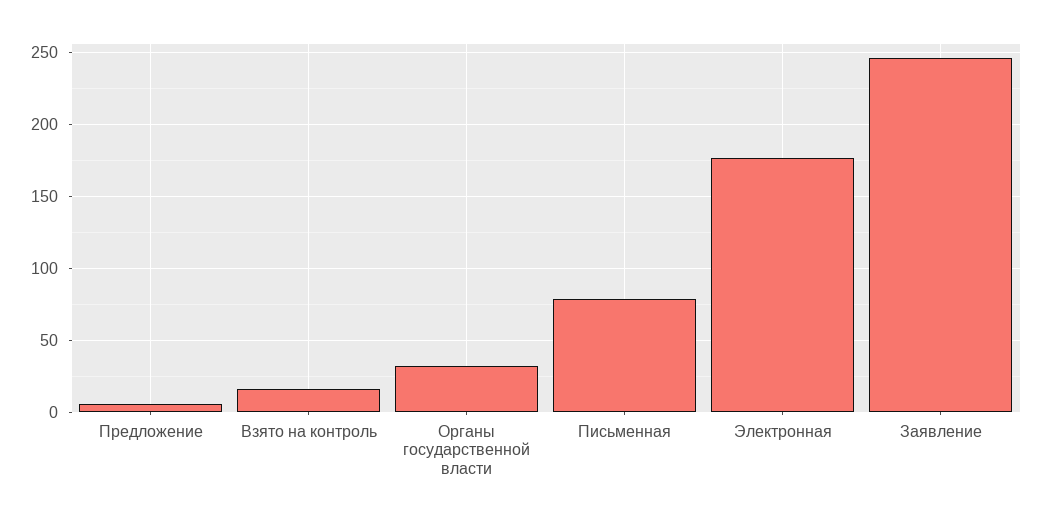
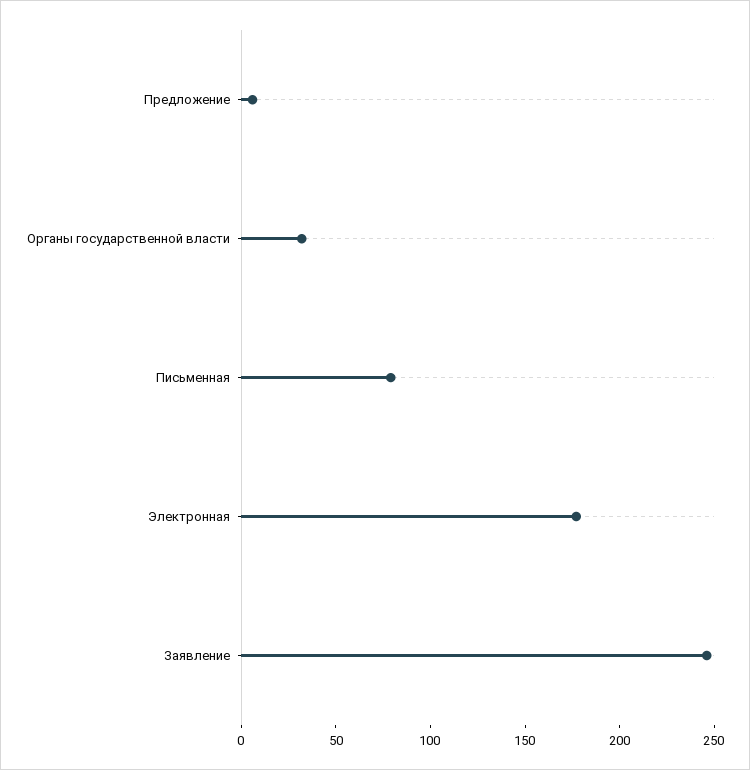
  {
    "Предложение": 5,
-   "Взято на контроль": 15,
    "Органы государственной власти": 30,
    "Письменная": 80,
    "Электронная": 175,
    "Заявление": 245
  }

